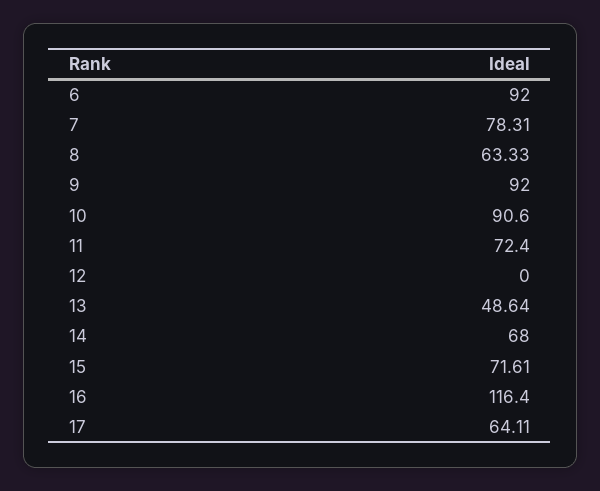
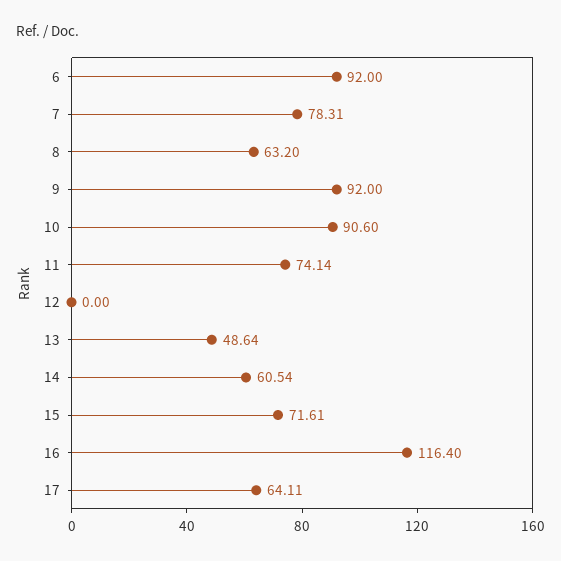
  {
    "6": 92,
    "7": 78.31,
-   "8": 63.33,
+   "8": 63.2,
    "9": 92,
    "10": 90.6,
-   "11": 72.4,
+   "11": 74.14,
    "12": 0,
    "13": 48.64,
-   "14": 68,
+   "14": 60.54,
    "15": 71.61,
    "16": 116.4,
    "17": 64.11
  }

